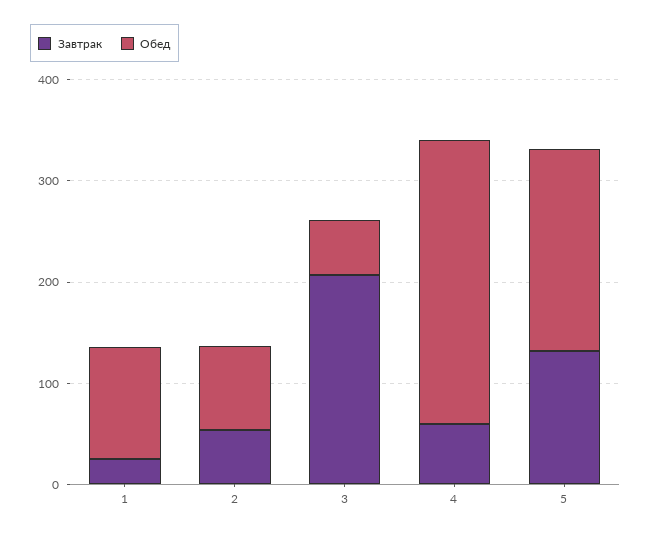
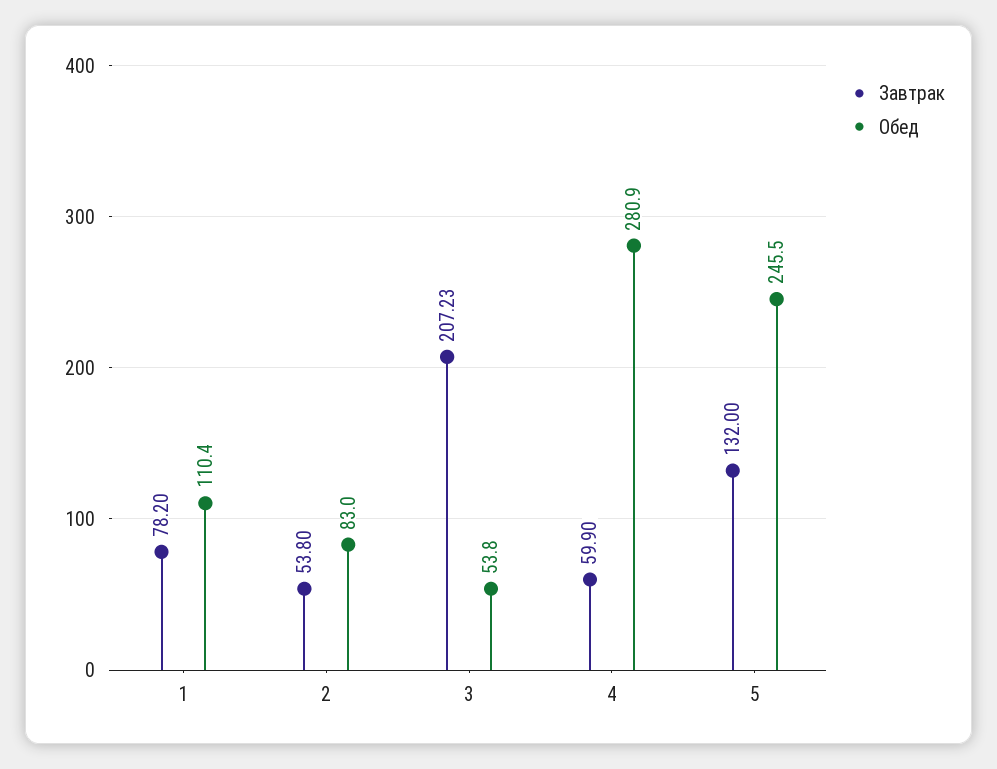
  {
    "Завтрак": {
-     "1": 20,
+     "1": 78.2,
      "2": 53.8,
      "3": 207.23,
      "4": 59.9,
      "5": 132
    },
    "Обед": {
      "1": 110.4,
      "2": 83,
      "3": 53.8,
      "4": 280.9,
-     "5": 200
+     "5": 245.5
    }
  }

